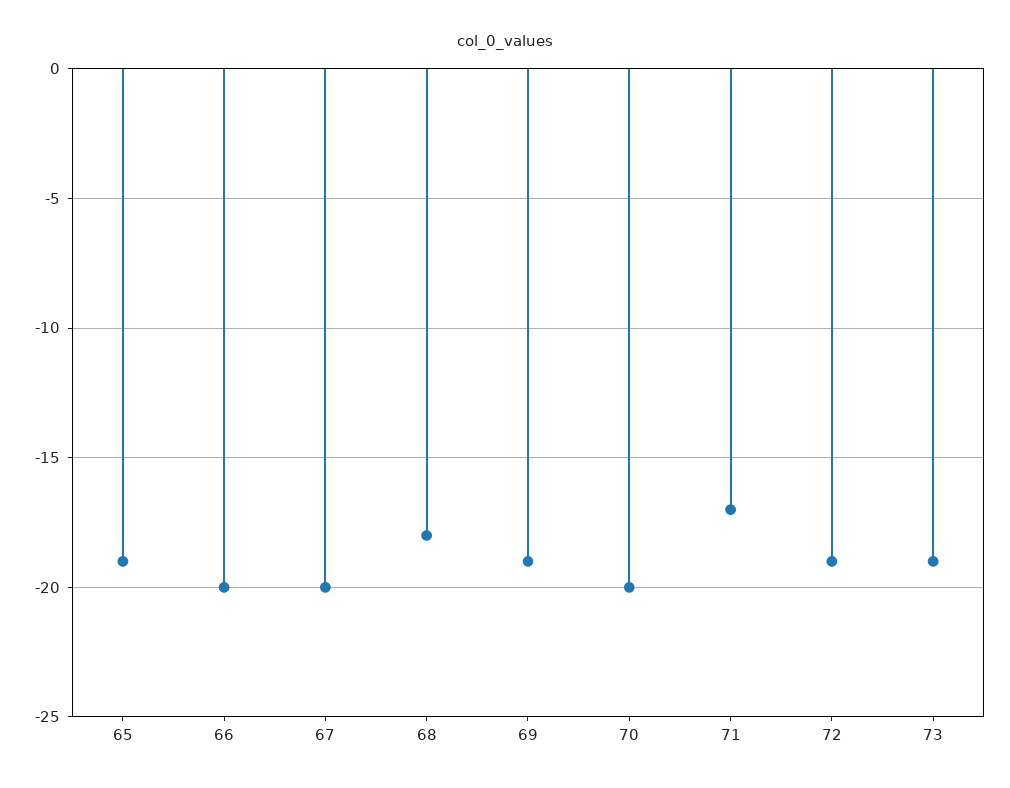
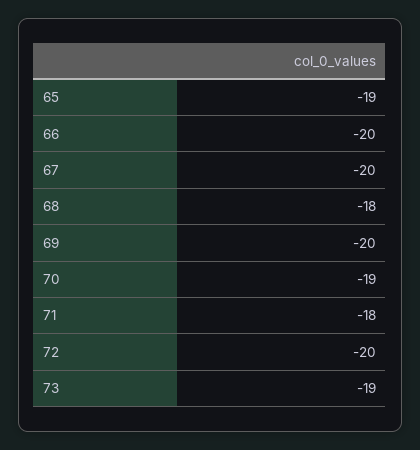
  {
    "65": -19,
    "66": -20,
    "67": -20,
    "68": -18,
-   "69": -19,
+   "69": -20,
-   "70": -20,
+   "70": -19,
-   "71": -17,
+   "71": -18,
-   "72": -19,
+   "72": -20,
    "73": -19
  }

